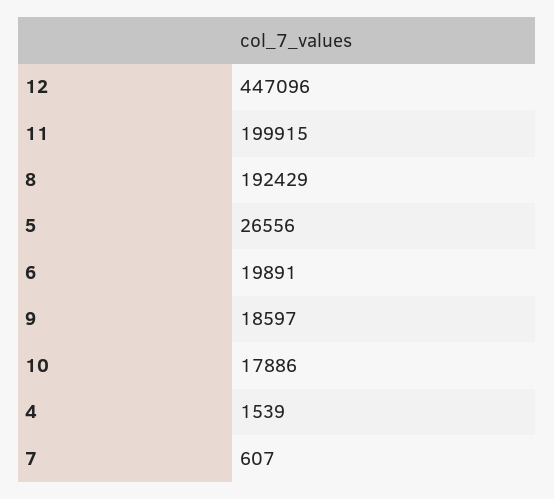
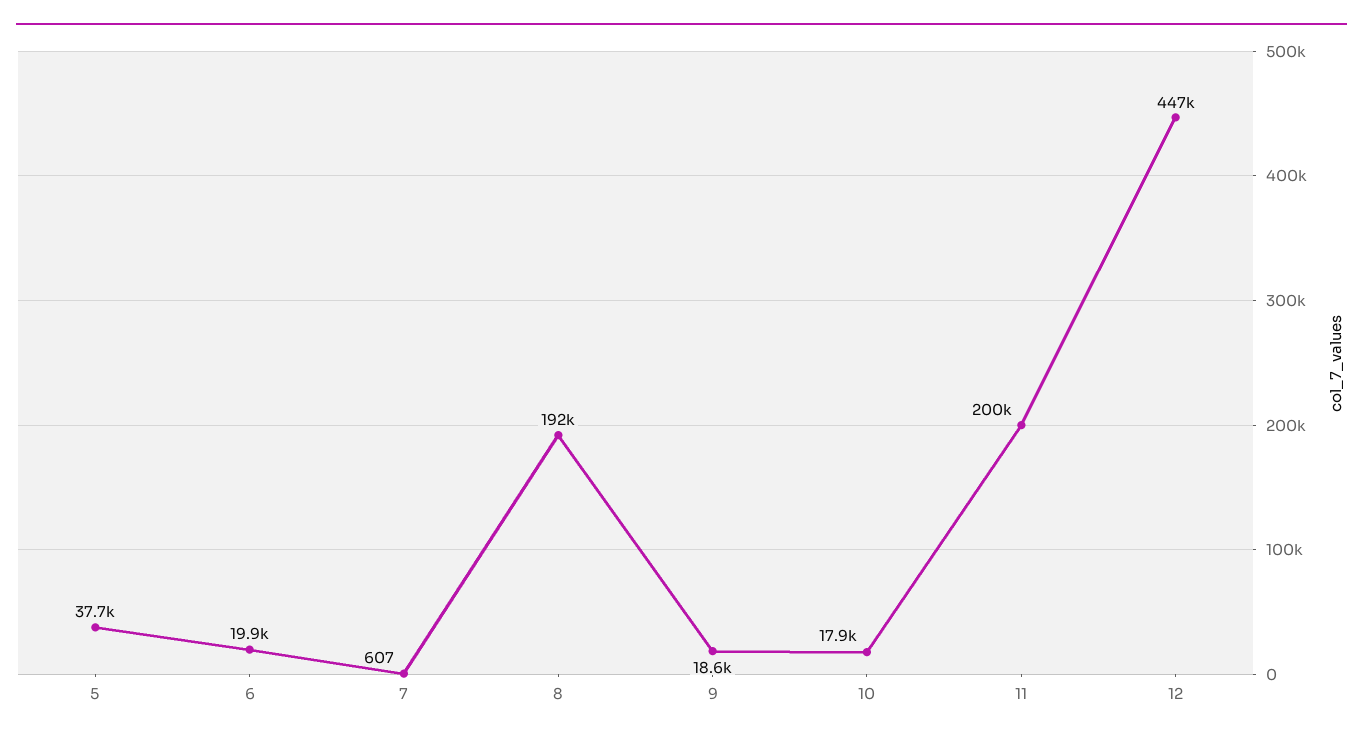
  {
    "12": 447096,
    "11": 199915,
    "8": 192429,
-   "5": 26556,
+   "5": 37700,
    "6": 19891,
    "9": 18597,
    "10": 17886,
-   "4": 1539,
    "7": 607
  }

